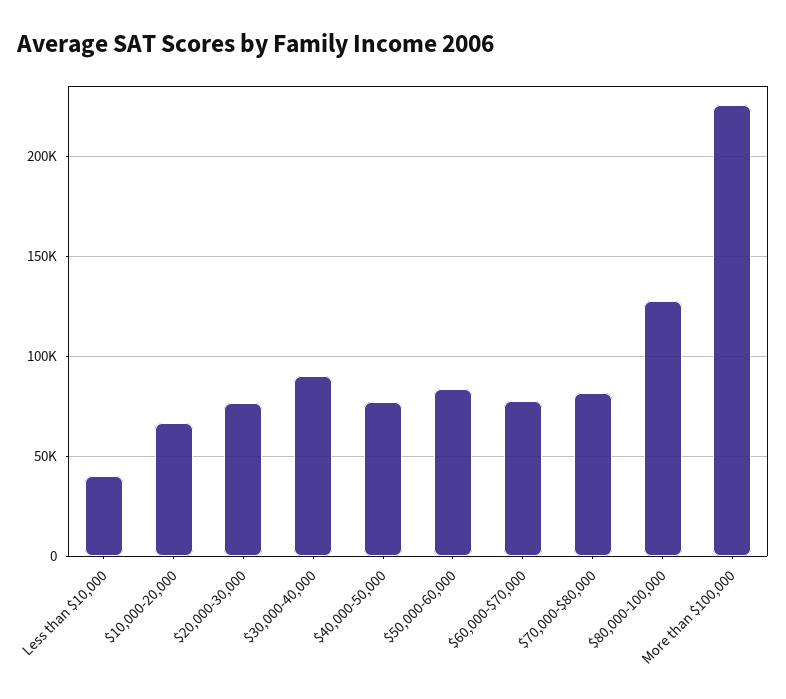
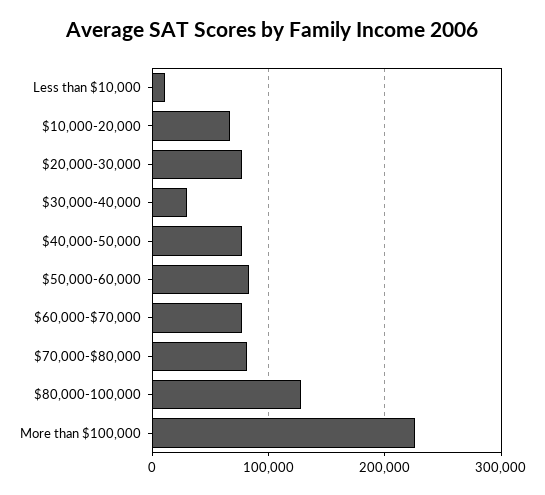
  {
-   "Less than $10,000": 40000,
+   "Less than $10,000": 10000,
    "$10,000-20,000": 65000,
    "$20,000-30,000": 75000,
-   "$30,000-40,000": 90000,
+   "$30,000-40,000": 30000,
    "$40,000-50,000": 75000,
    "$50,000-60,000": 85000,
    "$60,000-$70,000": 80000,
    "$70,000-$80,000": 80000,
    "$80,000-100,000": 125000,
    "More than $100,000": 225000
  }

